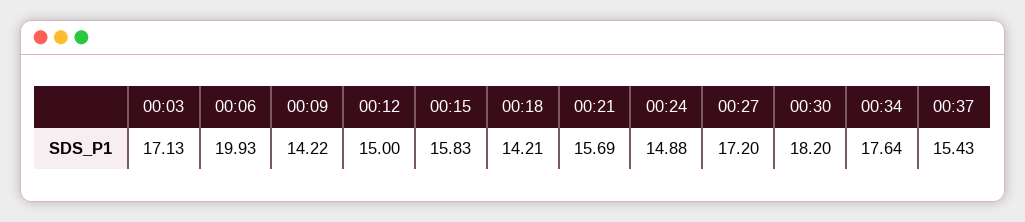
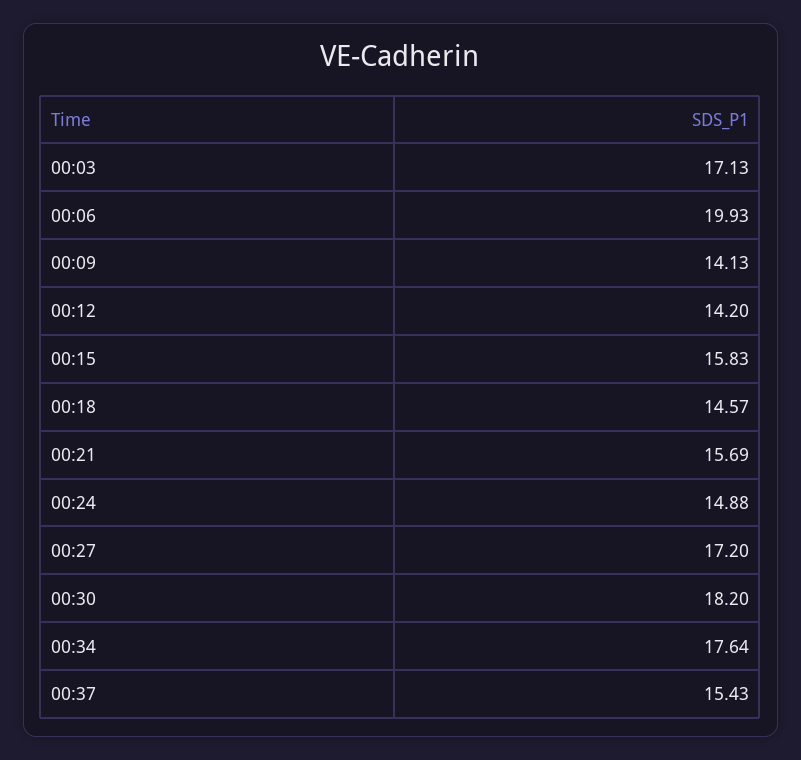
  {
    "00:03": 17.13,
    "00:06": 19.93,
-   "00:09": 14.22,
+   "00:09": 14.13,
-   "00:12": 15,
+   "00:12": 14.2,
    "00:15": 15.83,
-   "00:18": 14.21,
+   "00:18": 14.57,
    "00:21": 15.69,
    "00:24": 14.88,
    "00:27": 17.2,
    "00:30": 18.2,
    "00:34": 17.64,
    "00:37": 15.43
  }

